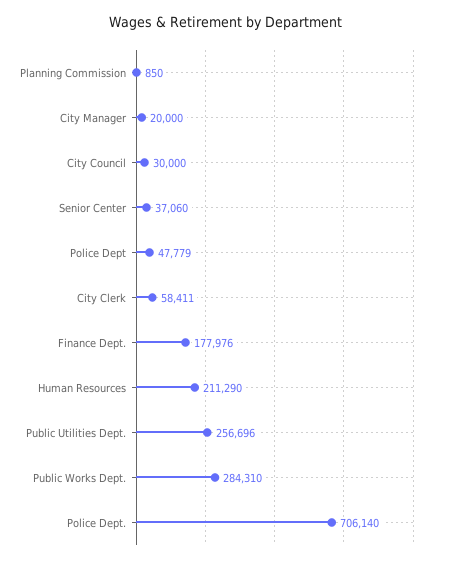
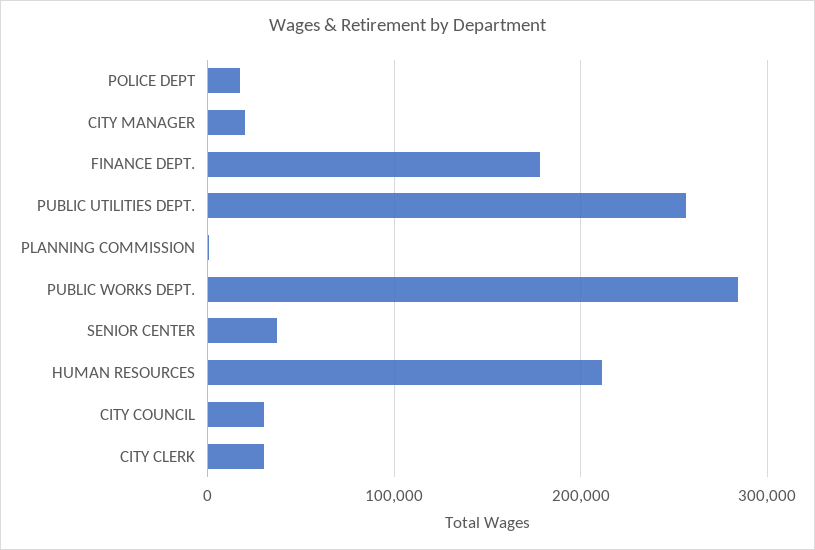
  {
    "Planning Commission": 850,
    "City Manager": 20000,
    "City Council": 30000,
    "Senior Center": 37060,
-   "Police Dept": 47779,
+   "Police Dept": 20000,
-   "City Clerk": 58411,
+   "City Clerk": 30000,
    "Finance Dept.": 177976,
    "Human Resources": 211290,
    "Public Utilities Dept.": 256696,
-   "Public Works Dept.": 284310,
+   "Public Works Dept.": 284310
-   "Police Dept.": 706140
  }

